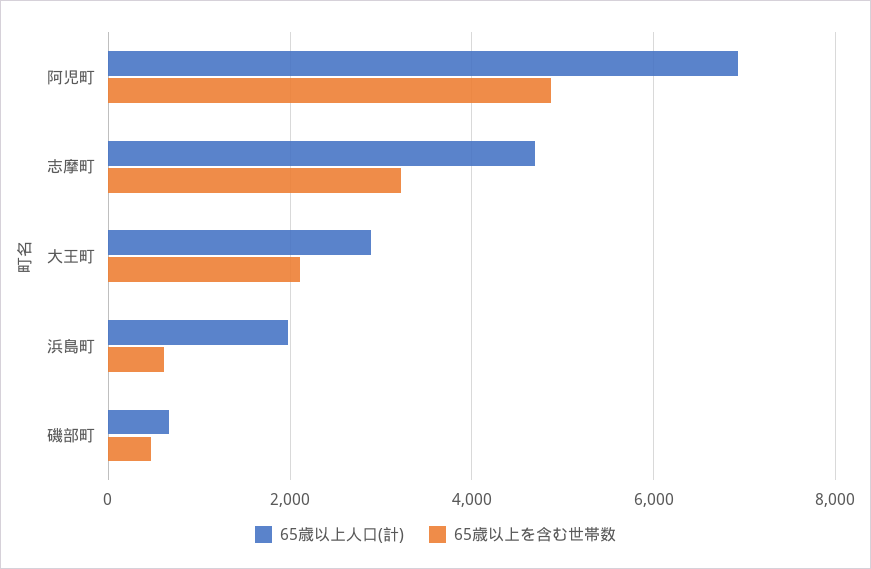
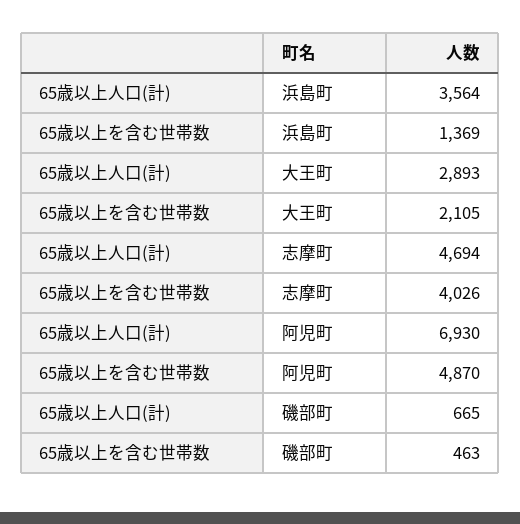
  {
    "65歳以上人口(計)": {
      "阿児町": 6930,
      "志摩町": 4694,
      "大王町": 2893,
-     "浜島町": 2000,
+     "浜島町": 3564,
      "磯部町": 665
    },
    "65歳以上を含む世帯数": {
      "阿児町": 4870,
-     "志摩町": 3200,
+     "志摩町": 4026,
      "大王町": 2105,
-     "浜島町": 600,
+     "浜島町": 1369,
      "磯部町": 463
    }
  }

